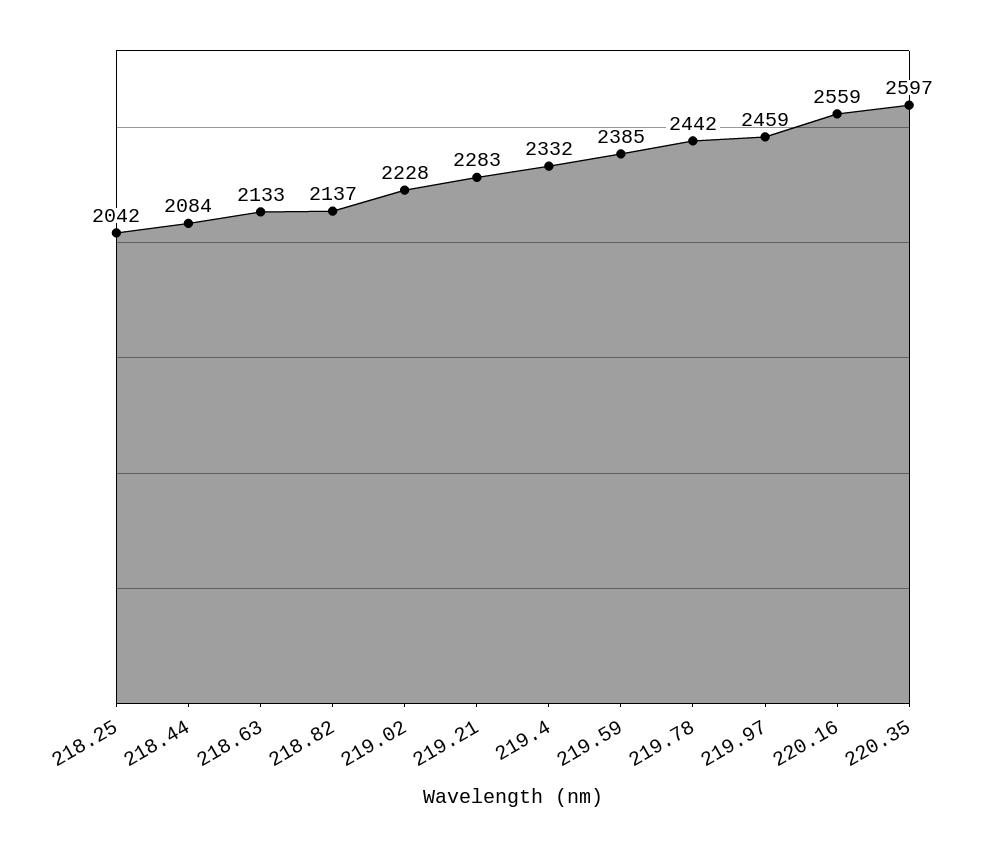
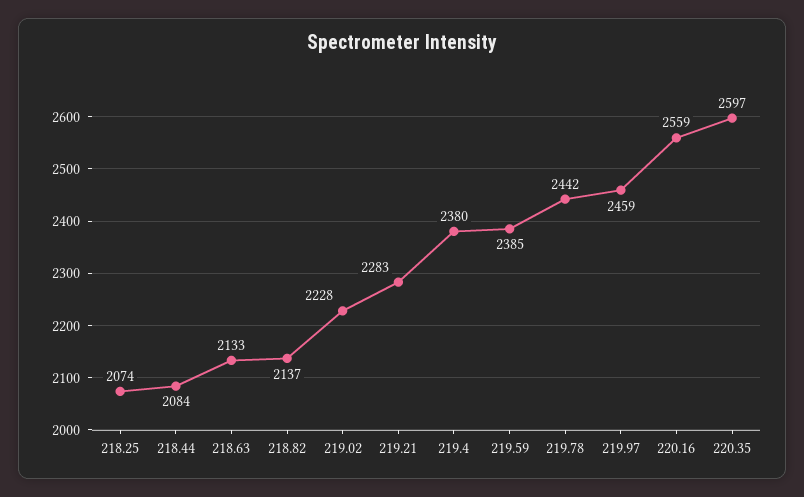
  {
-   "218.25": 2042,
+   "218.25": 2074,
    "218.44": 2084,
    "218.63": 2133,
    "218.82": 2137,
    "219.02": 2228,
    "219.21": 2283,
-   "219.4": 2332,
+   "219.4": 2380,
    "219.59": 2385,
    "219.78": 2442,
    "219.97": 2459,
    "220.16": 2559,
    "220.35": 2597
  }

